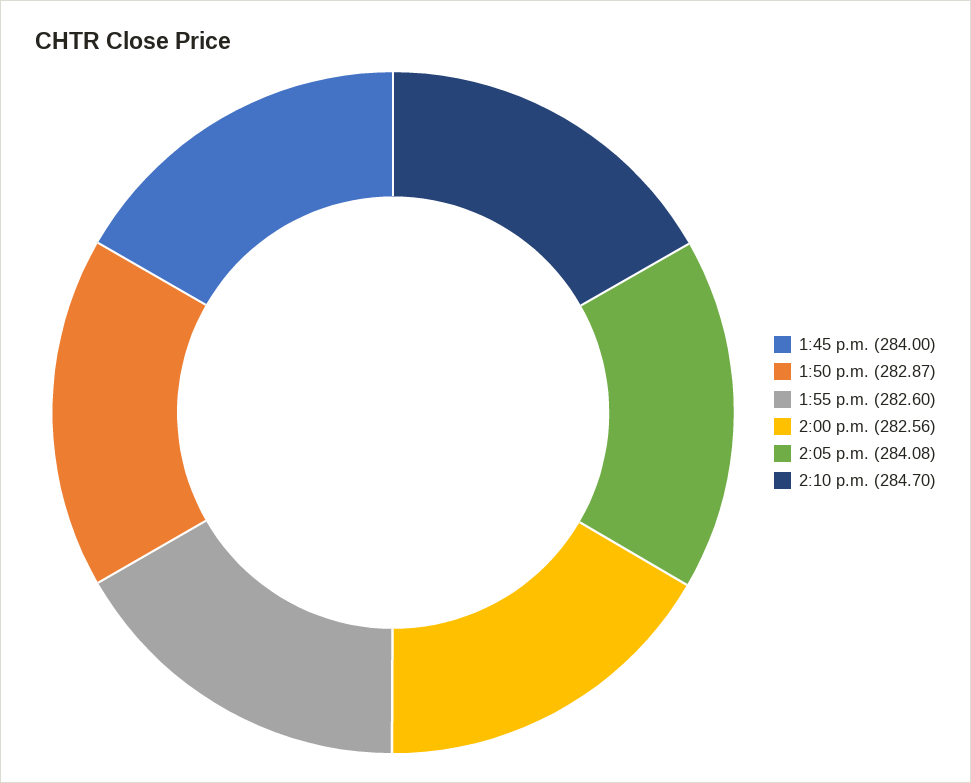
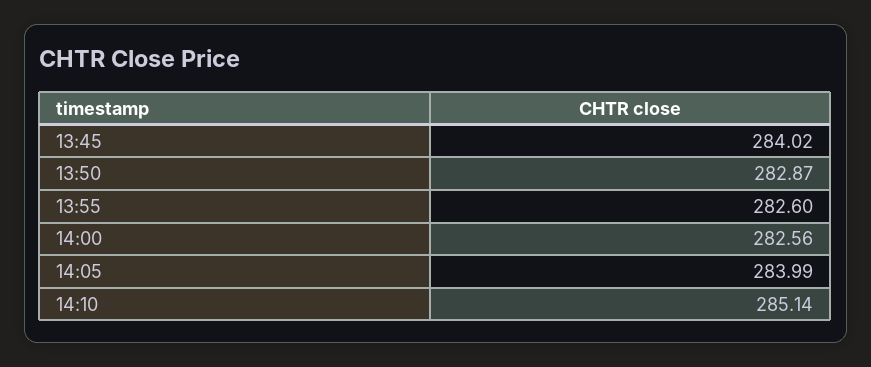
  {
-   "1:45 p.m.": 284,
+   "1:45 p.m.": 284.02,
    "1:50 p.m.": 282.87,
    "1:55 p.m.": 282.6,
    "2:00 p.m.": 282.56,
-   "2:05 p.m.": 284.08,
+   "2:05 p.m.": 283.99,
-   "2:10 p.m.": 284.7
+   "2:10 p.m.": 285.14
  }

